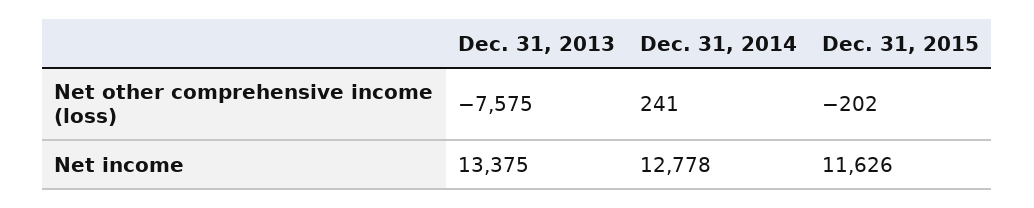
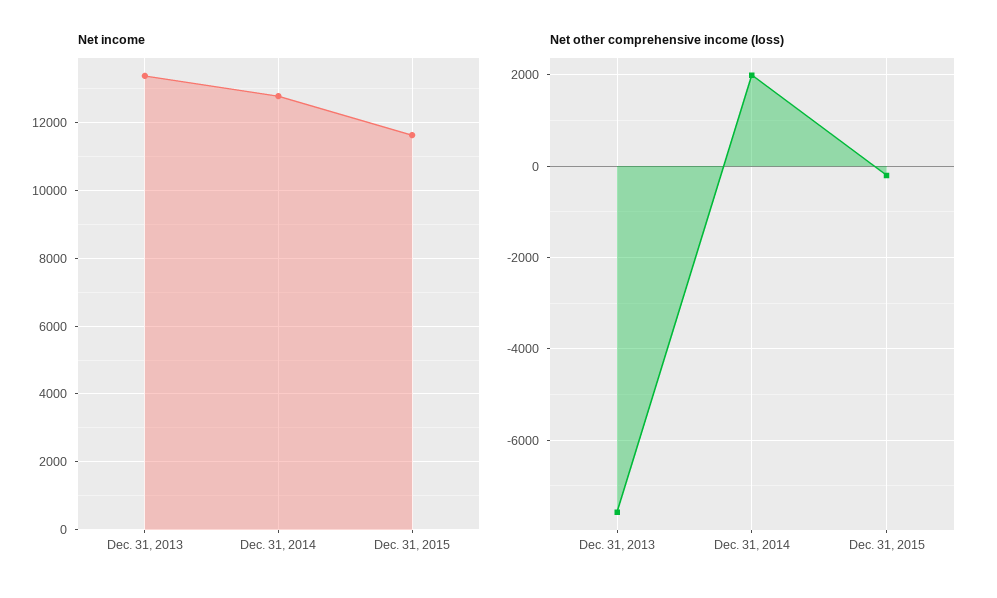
  {
    "Net other comprehensive income (loss)": {
      "Dec. 31, 2013": -7575,
-     "Dec. 31, 2014": 241,
+     "Dec. 31, 2014": 2000,
      "Dec. 31, 2015": -202
    },
    "Net income": {
      "Dec. 31, 2013": 13375,
      "Dec. 31, 2014": 12778,
      "Dec. 31, 2015": 11626
    }
  }

